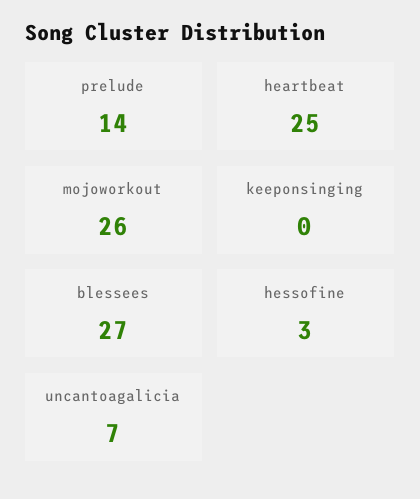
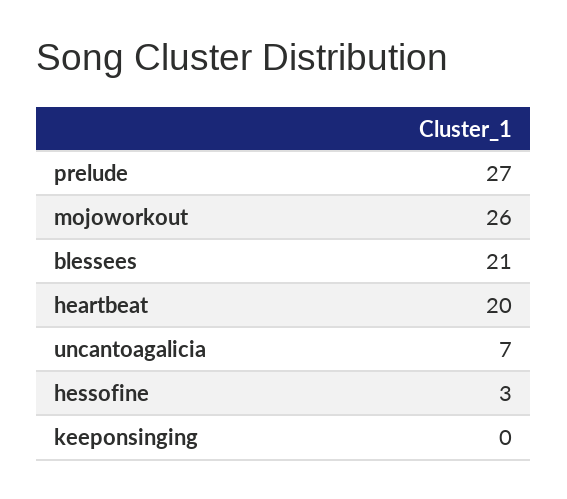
  {
-   "prelude": 14,
+   "prelude": 27,
-   "heartbeat": 25,
+   "heartbeat": 20,
    "mojoworkout": 26,
    "keeponsinging": 0,
-   "blessees": 27,
+   "blessees": 21,
    "hessofine": 3,
    "uncantoagalicia": 7
  }

